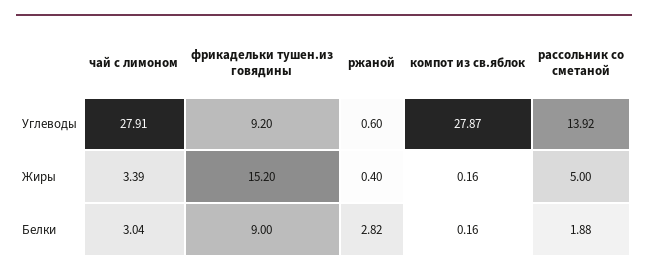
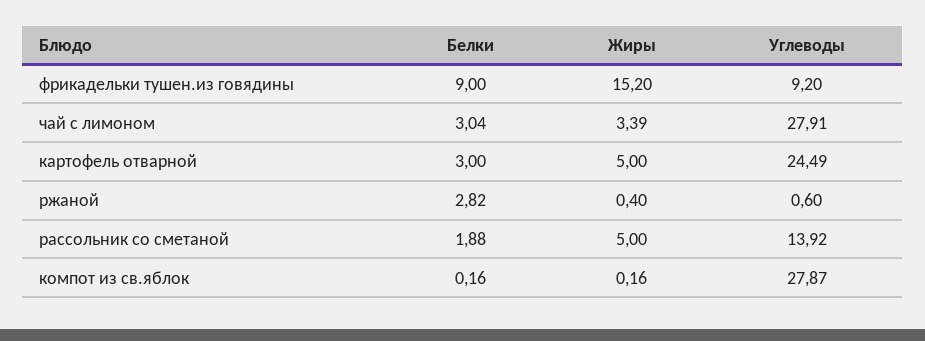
  {
    "чай с лимоном": {
      "Углеводы": 27.91,
      "Жиры": 3.39,
      "Белки": 3.04
    },
    "фрикадельки тушен.из говядины": {
      "Углеводы": 9.2,
      "Жиры": 15.2,
      "Белки": 9
    },
    "ржаной": {
      "Углеводы": 0.6,
      "Жиры": 0.4,
      "Белки": 2.82
    },
    "компот из св.яблок": {
      "Углеводы": 27.87,
      "Жиры": 0.16,
      "Белки": 0.16
    },
    "рассольник со сметаной": {
      "Углеводы": 13.92,
      "Жиры": 5,
      "Белки": 1.88
-   }
+   },
+   "картофель отварной": {
+     "Белки": 3,
+     "Жиры": 5,
+     "Углеводы": 24.49
+   }
  }

